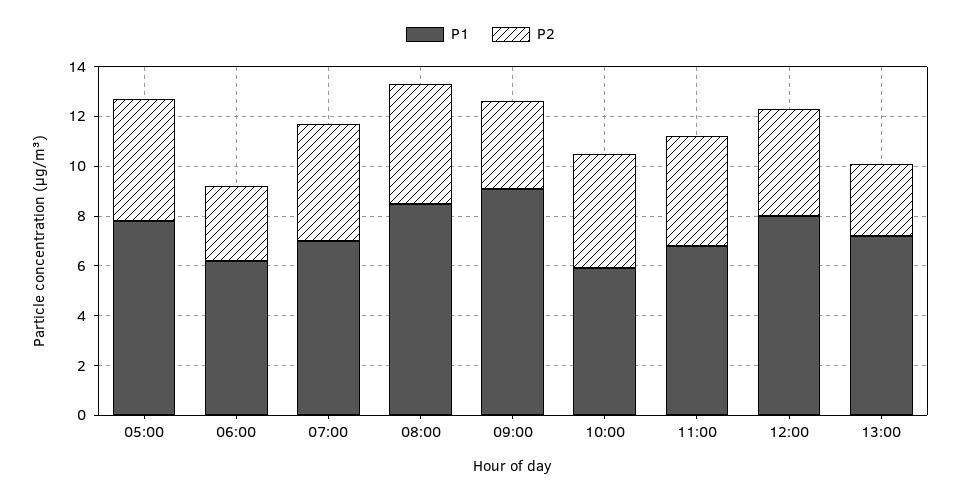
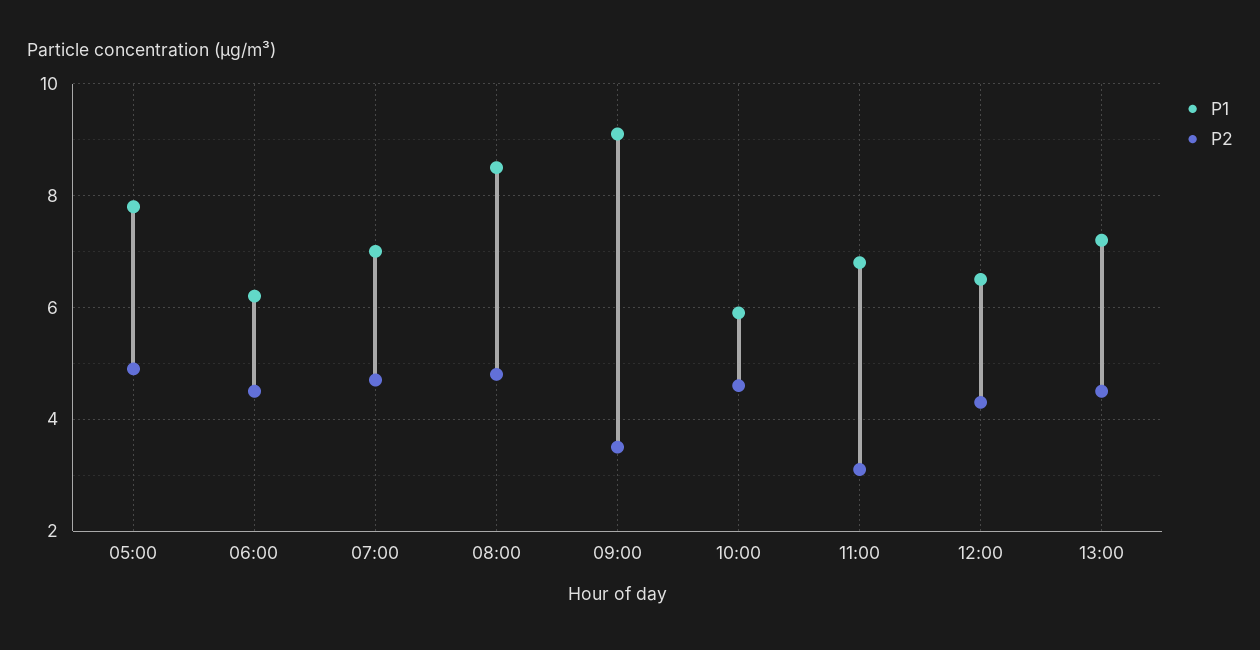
  {
    "P1": {
      "05:00": 8,
      "06:00": 6,
      "07:00": 7,
      "08:00": 8.5,
      "09:00": 9,
      "10:00": 6,
      "11:00": 7,
-     "12:00": 8,
+     "12:00": 6.5,
      "13:00": 7
    },
    "P2": {
      "05:00": 5,
-     "06:00": 3,
+     "06:00": 4.5,
      "07:00": 4.5,
      "08:00": 5,
      "09:00": 3.5,
      "10:00": 4.5,
-     "11:00": 4.5,
+     "11:00": 3,
      "12:00": 4.5,
-     "13:00": 3
+     "13:00": 4.5
    }
  }

